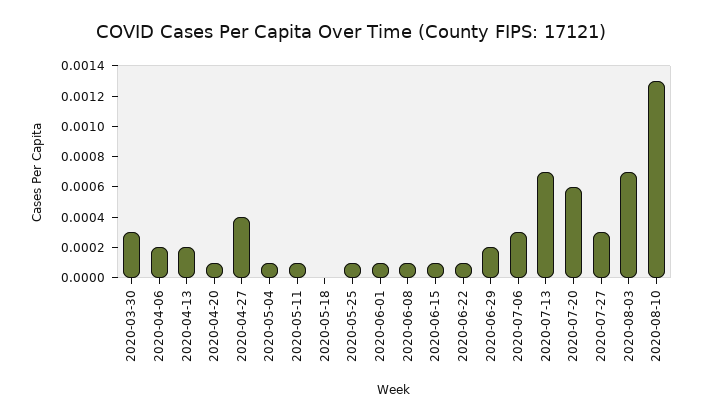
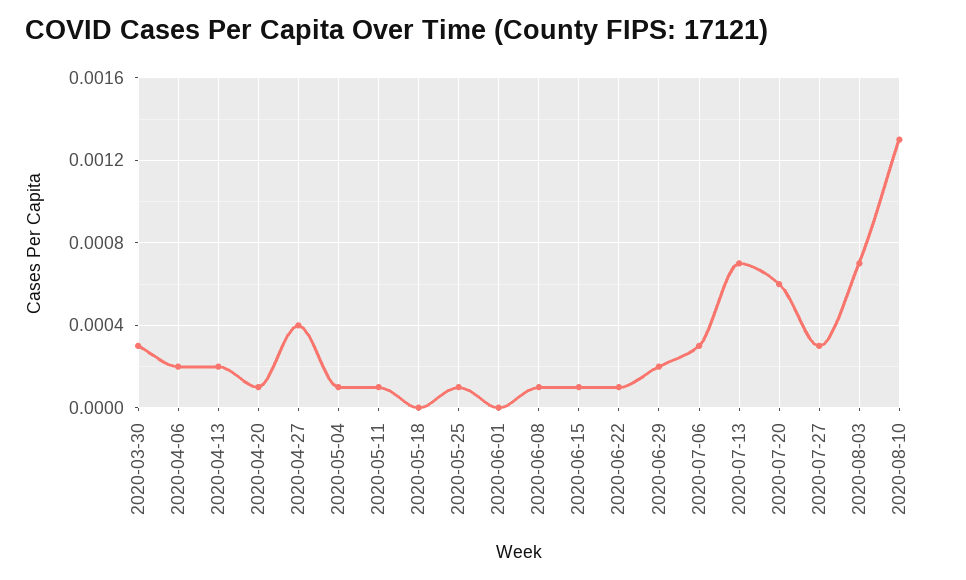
  {
    "2020-03-30": 0.0003,
    "2020-04-06": 0.0002,
    "2020-04-13": 0.0002,
    "2020-04-20": 0.0001,
    "2020-04-27": 0.0004,
    "2020-05-04": 0.0001,
    "2020-05-11": 0.0001,
    "2020-05-18": 0,
    "2020-05-25": 0.0001,
-   "2020-06-01": 0.0001,
+   "2020-06-01": 0,
    "2020-06-08": 0.0001,
    "2020-06-15": 0.0001,
    "2020-06-22": 0.0001,
    "2020-06-29": 0.0002,
    "2020-07-06": 0.0003,
    "2020-07-13": 0.0007,
    "2020-07-20": 0.0006,
    "2020-07-27": 0.0003,
    "2020-08-03": 0.0007,
    "2020-08-10": 0.0013
  }

